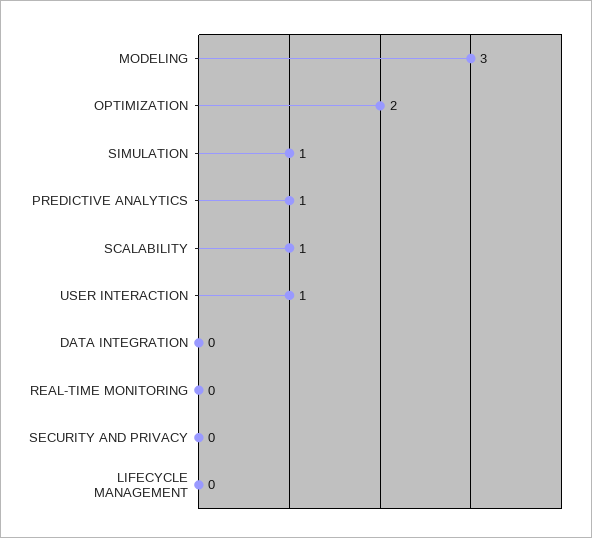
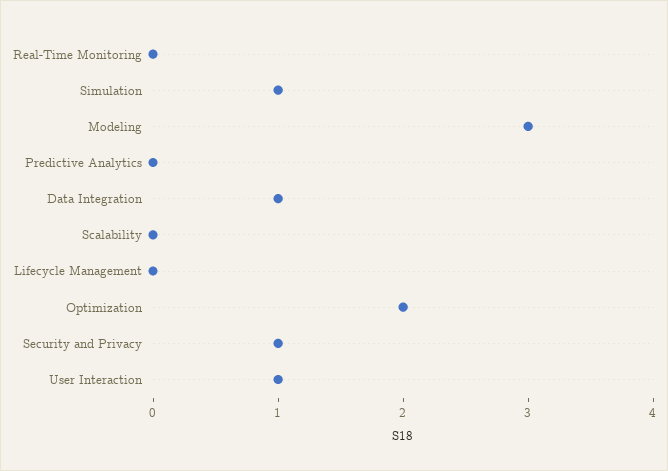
  {
    "MODELING": 3,
    "OPTIMIZATION": 2,
    "SIMULATION": 1,
-   "PREDICTIVE ANALYTICS": 1,
+   "PREDICTIVE ANALYTICS": 0,
-   "SCALABILITY": 1,
+   "SCALABILITY": 0,
    "USER INTERACTION": 1,
-   "DATA INTEGRATION": 0,
+   "DATA INTEGRATION": 1,
    "REAL-TIME MONITORING": 0,
-   "SECURITY AND PRIVACY": 0,
+   "SECURITY AND PRIVACY": 1,
    "LIFECYCLE MANAGEMENT": 0
  }

